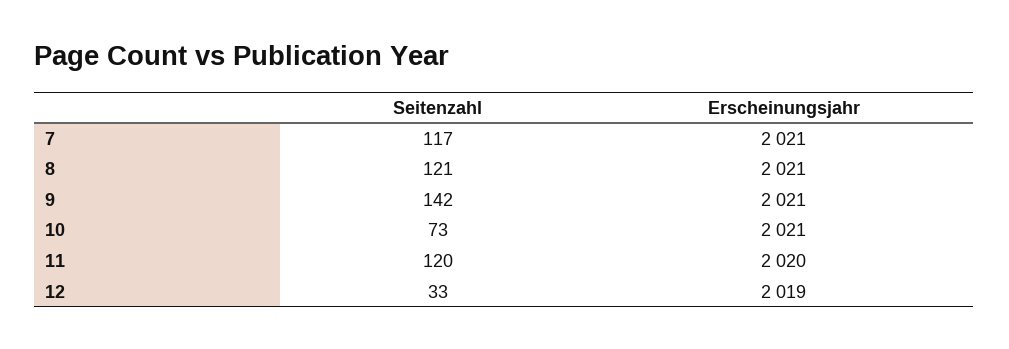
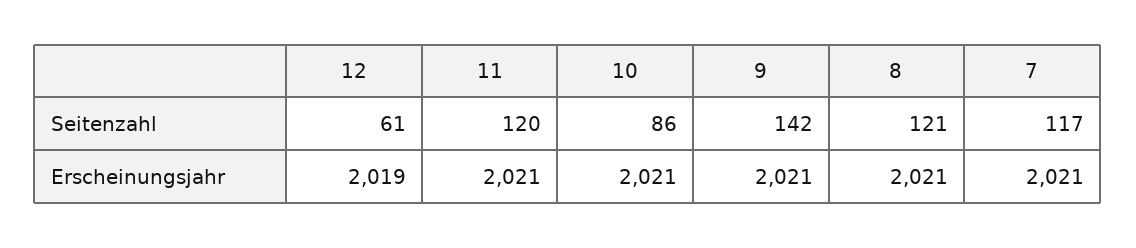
  {
    "Seitenzahl": {
      "7": 117,
      "8": 121,
      "9": 142,
-     "10": 73,
+     "10": 86,
      "11": 120,
-     "12": 33
+     "12": 61
    },
    "Erscheinungsjahr": {
      "7": 2021,
      "8": 2021,
      "9": 2021,
      "10": 2021,
-     "11": 2020,
+     "11": 2021,
      "12": 2019
    }
  }

